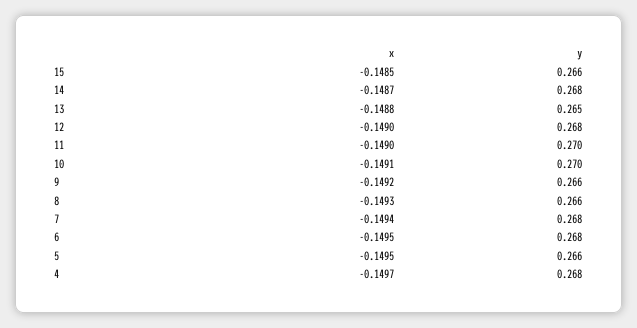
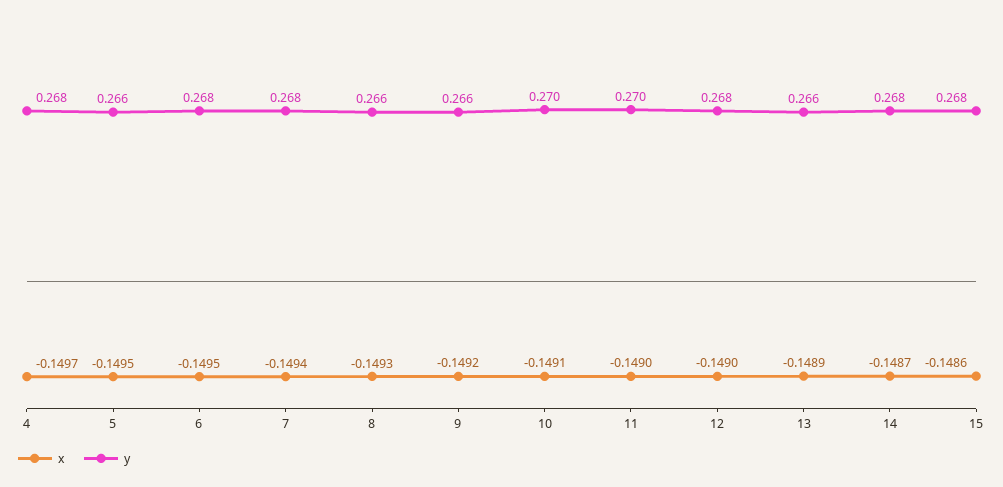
  {
    "x": {
-     "15": -0.1485,
+     "15": -0.1486,
      "14": -0.1487,
-     "13": -0.1488,
+     "13": -0.1489,
      "12": -0.149,
      "11": -0.149,
      "10": -0.1491,
      "9": -0.1492,
      "8": -0.1493,
      "7": -0.1494,
      "6": -0.1495,
      "5": -0.1495,
      "4": -0.1497
    },
    "y": {
-     "15": 0.266,
+     "15": 0.268,
      "14": 0.268,
-     "13": 0.265,
+     "13": 0.266,
      "12": 0.268,
      "11": 0.27,
      "10": 0.27,
      "9": 0.266,
      "8": 0.266,
      "7": 0.268,
      "6": 0.268,
      "5": 0.266,
      "4": 0.268
    }
  }

